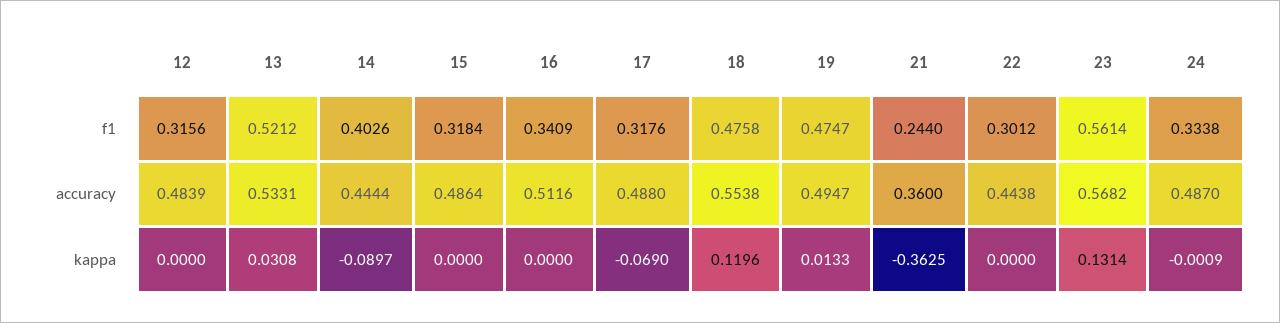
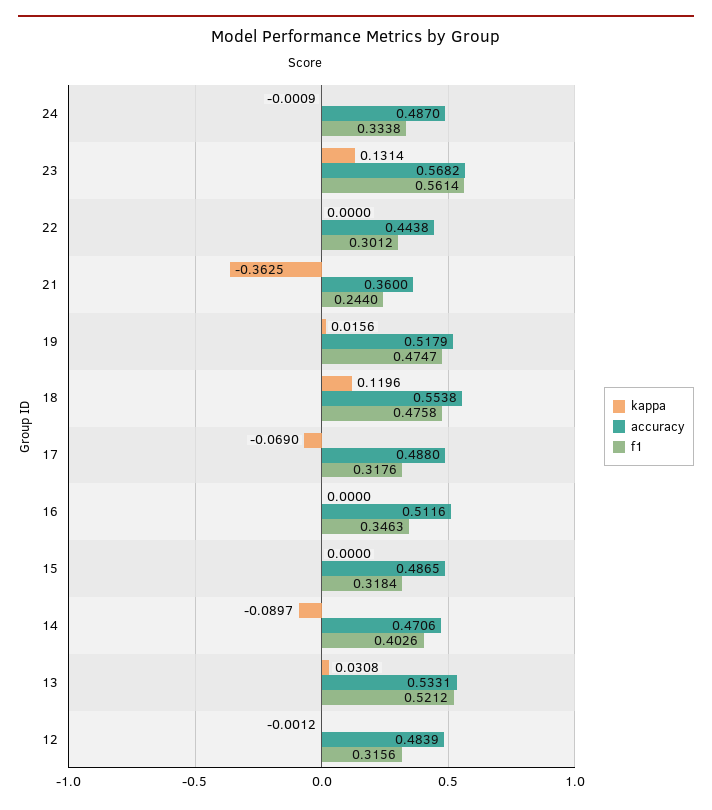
  {
    "f1": {
      "12": 0.3156,
      "13": 0.5212,
      "14": 0.4026,
      "15": 0.3184,
-     "16": 0.3409,
+     "16": 0.3463,
      "17": 0.3176,
      "18": 0.4758,
      "19": 0.4747,
      "21": 0.244,
      "22": 0.3012,
      "23": 0.5614,
      "24": 0.3338
    },
    "accuracy": {
      "12": 0.4839,
      "13": 0.5331,
-     "14": 0.4444,
+     "14": 0.4706,
-     "15": 0.4864,
+     "15": 0.4865,
      "16": 0.5116,
      "17": 0.488,
      "18": 0.5538,
-     "19": 0.4947,
+     "19": 0.5179,
      "21": 0.36,
      "22": 0.4438,
      "23": 0.5682,
      "24": 0.487
    },
    "kappa": {
-     "12": 0,
+     "12": -0.0012,
      "13": 0.0308,
      "14": -0.0897,
      "15": 0,
      "16": 0,
      "17": -0.069,
      "18": 0.1196,
-     "19": 0.0133,
+     "19": 0.0156,
      "21": -0.3625,
      "22": 0,
      "23": 0.1314,
      "24": -0.0009
    }
  }

